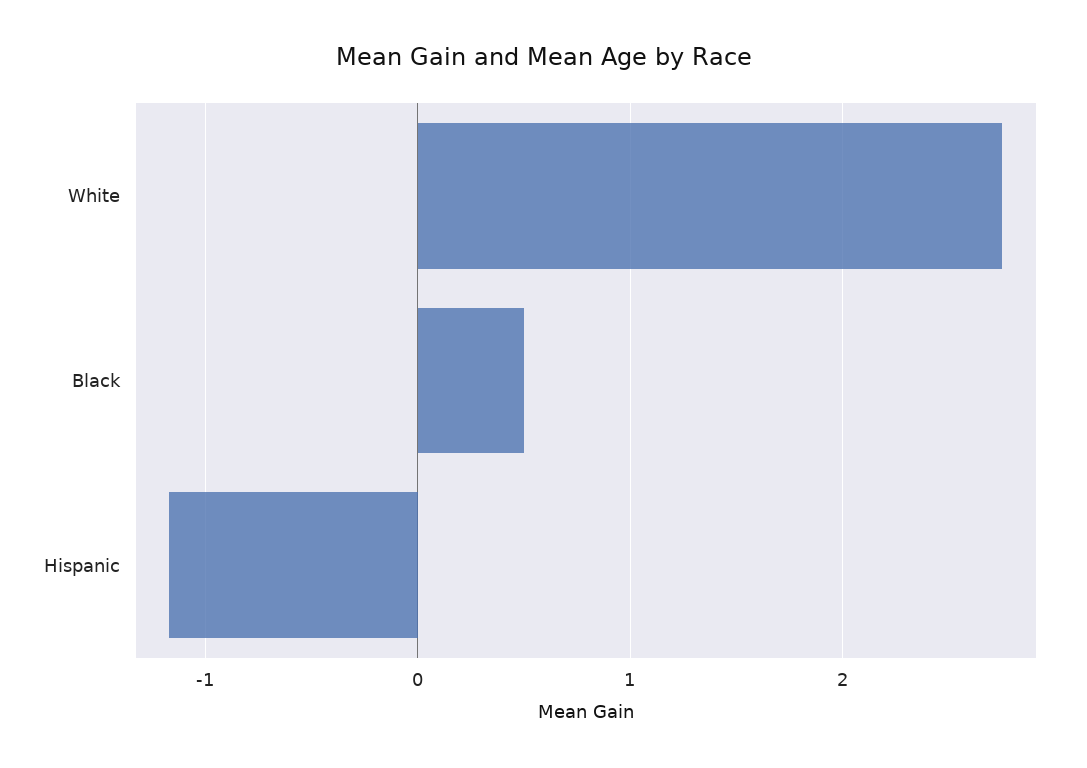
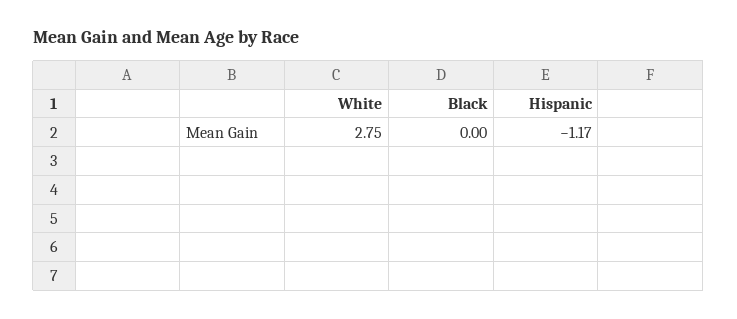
  {
    "White": 2.75,
-   "Black": 0.5,
+   "Black": 0,
    "Hispanic": -1.17
  }

